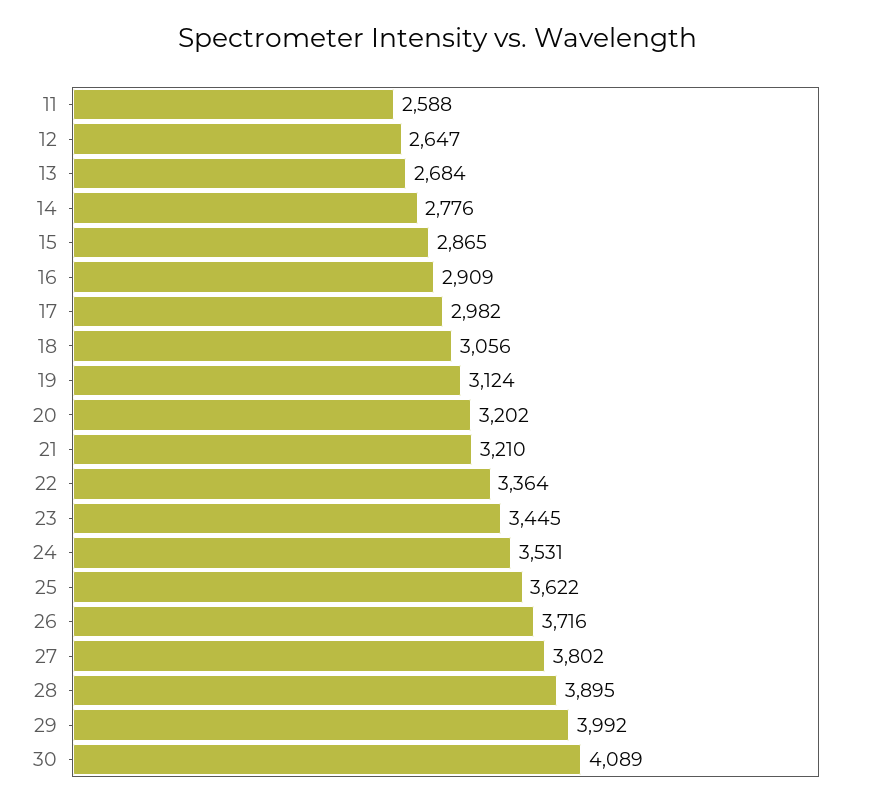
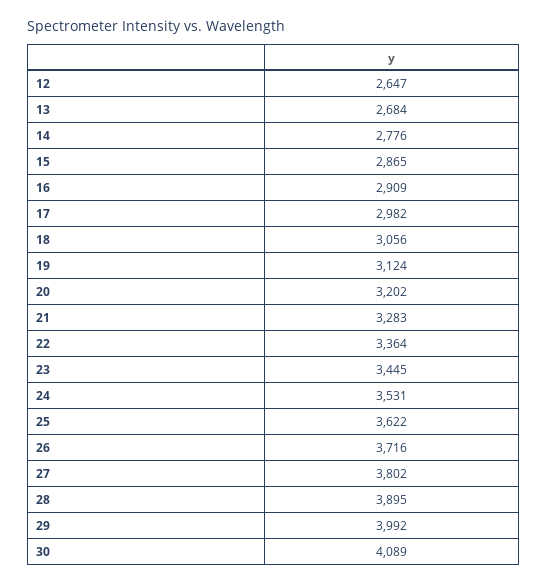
  {
-   "11": 2588,
    "12": 2647,
    "13": 2684,
    "14": 2776,
    "15": 2865,
    "16": 2909,
    "17": 2982,
    "18": 3056,
    "19": 3124,
    "20": 3202,
-   "21": 3210,
+   "21": 3283,
    "22": 3364,
    "23": 3445,
    "24": 3531,
    "25": 3622,
    "26": 3716,
    "27": 3802,
    "28": 3895,
    "29": 3992,
    "30": 4089
  }

